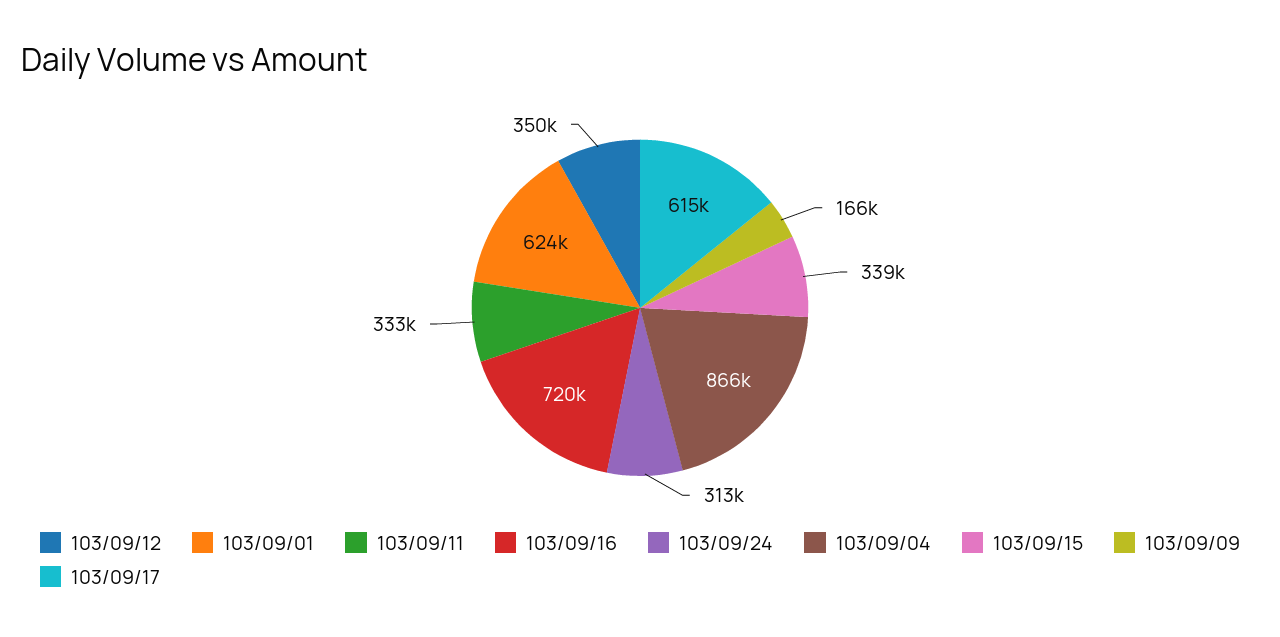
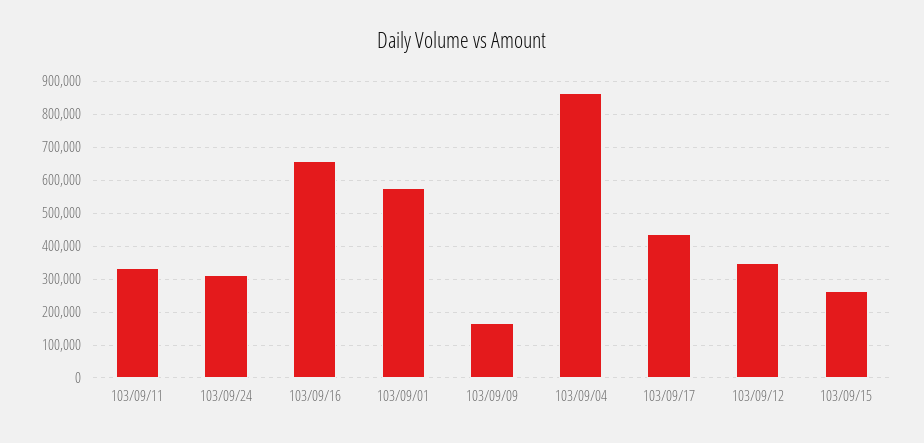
  {
    "103/09/12": 350000,
-   "103/09/01": 624000,
+   "103/09/01": 580000,
    "103/09/11": 333000,
-   "103/09/16": 720000,
+   "103/09/16": 660000,
    "103/09/24": 313000,
    "103/09/04": 866000,
-   "103/09/15": 339000,
+   "103/09/15": 260000,
    "103/09/09": 166000,
-   "103/09/17": 615000
+   "103/09/17": 440000
  }

